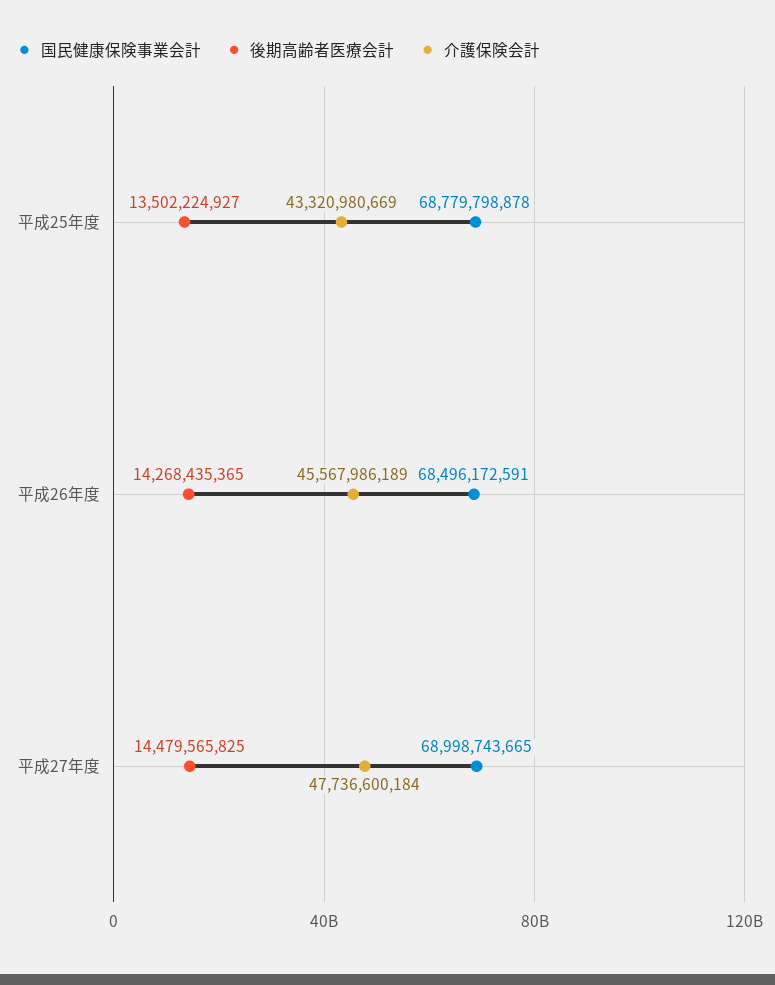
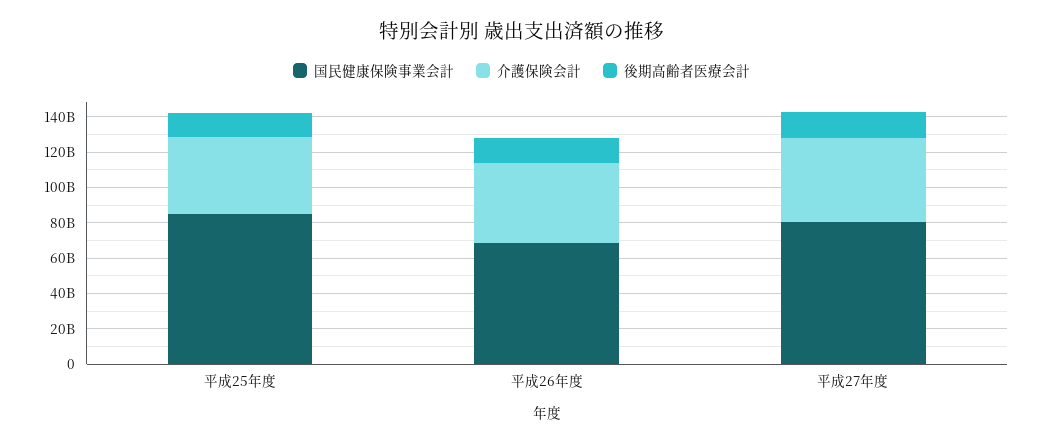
  {
    "国民健康保険事業会計": {
-     "平成25年度": 68779798878,
+     "平成25年度": 85000000000,
      "平成26年度": 68496172591,
-     "平成27年度": 68998743665
+     "平成27年度": 80000000000
    },
    "後期高齢者医療会計": {
      "平成25年度": 13502224927,
      "平成26年度": 14268435365,
      "平成27年度": 14479565825
    },
    "介護保険会計": {
      "平成25年度": 43320980669,
      "平成26年度": 45567986189,
      "平成27年度": 47736600184
    }
  }

